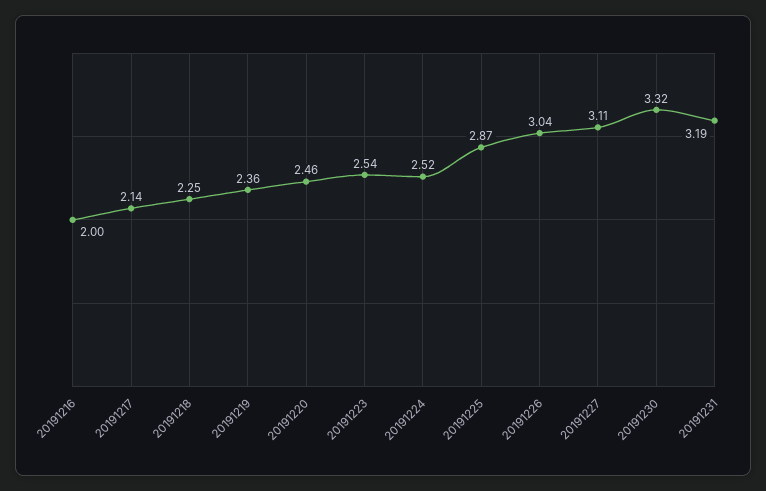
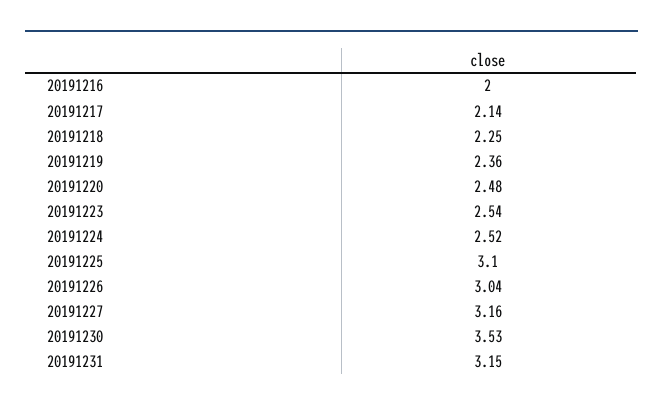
  {
    "20191216": 2,
    "20191217": 2.14,
    "20191218": 2.25,
    "20191219": 2.36,
-   "20191220": 2.46,
+   "20191220": 2.48,
    "20191223": 2.54,
    "20191224": 2.52,
-   "20191225": 2.87,
+   "20191225": 3.1,
    "20191226": 3.04,
-   "20191227": 3.11,
+   "20191227": 3.16,
-   "20191230": 3.32,
+   "20191230": 3.53,
-   "20191231": 3.19
+   "20191231": 3.15
  }

